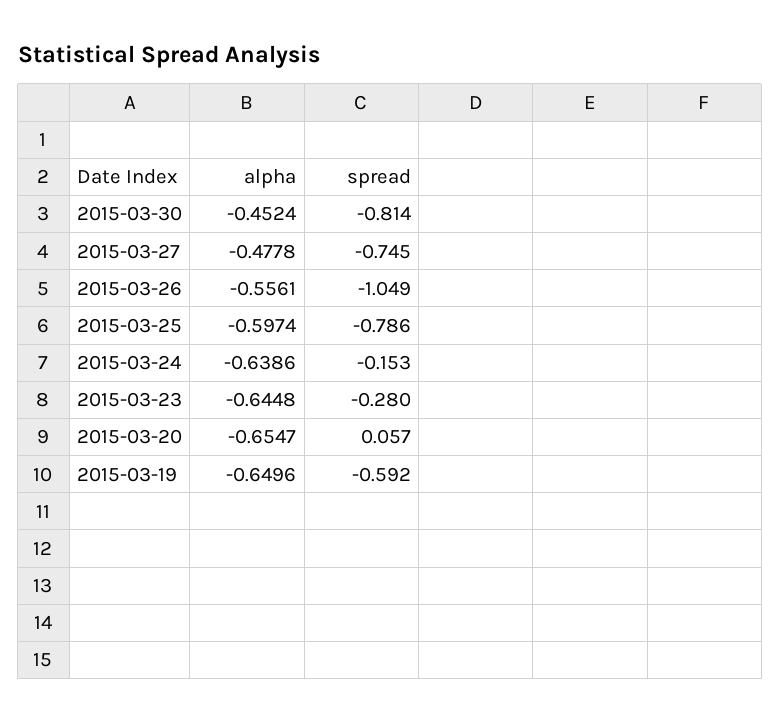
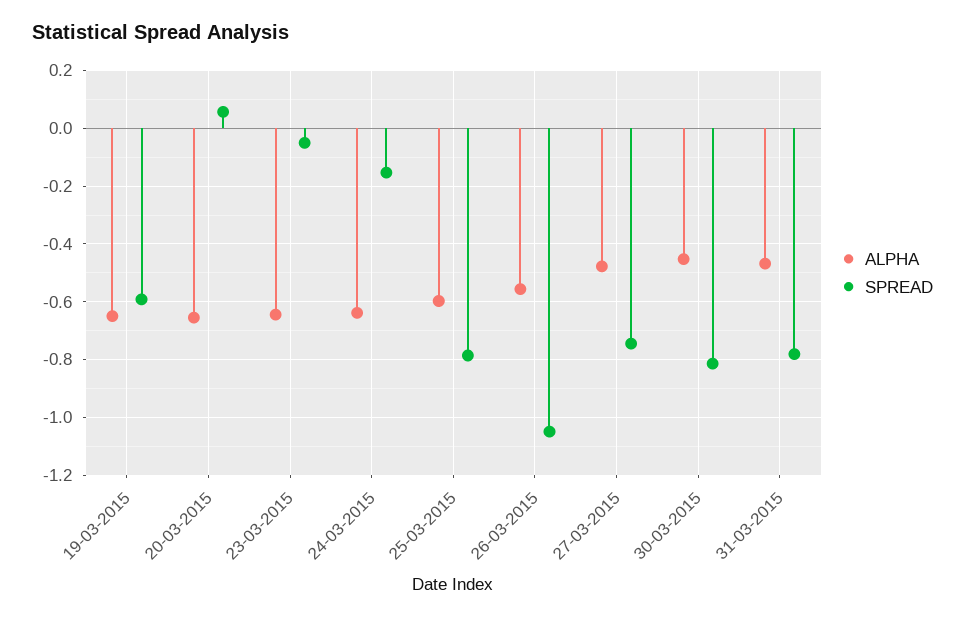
  {
    "alpha": {
      "2015-03-30": -0.4524,
      "2015-03-27": -0.4778,
      "2015-03-26": -0.5561,
      "2015-03-25": -0.5974,
      "2015-03-24": -0.6386,
      "2015-03-23": -0.6448,
      "2015-03-20": -0.6547,
-     "2015-03-19": -0.6496
+     "2015-03-19": -0.6496,
+     "31-03-2015": -0.475
    },
    "spread": {
      "2015-03-30": -0.814,
      "2015-03-27": -0.745,
      "2015-03-26": -1.049,
      "2015-03-25": -0.786,
      "2015-03-24": -0.153,
-     "2015-03-23": -0.28,
+     "2015-03-23": -0.05,
      "2015-03-20": 0.057,
-     "2015-03-19": -0.592
+     "2015-03-19": -0.592,
+     "31-03-2015": -0.775
    }
  }

